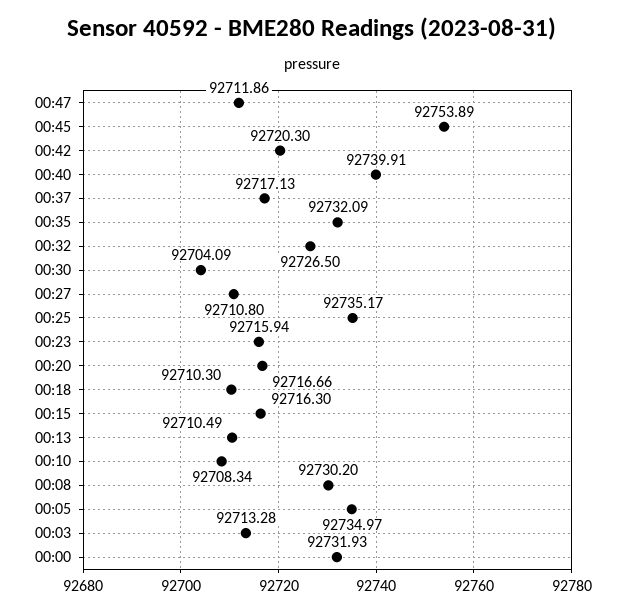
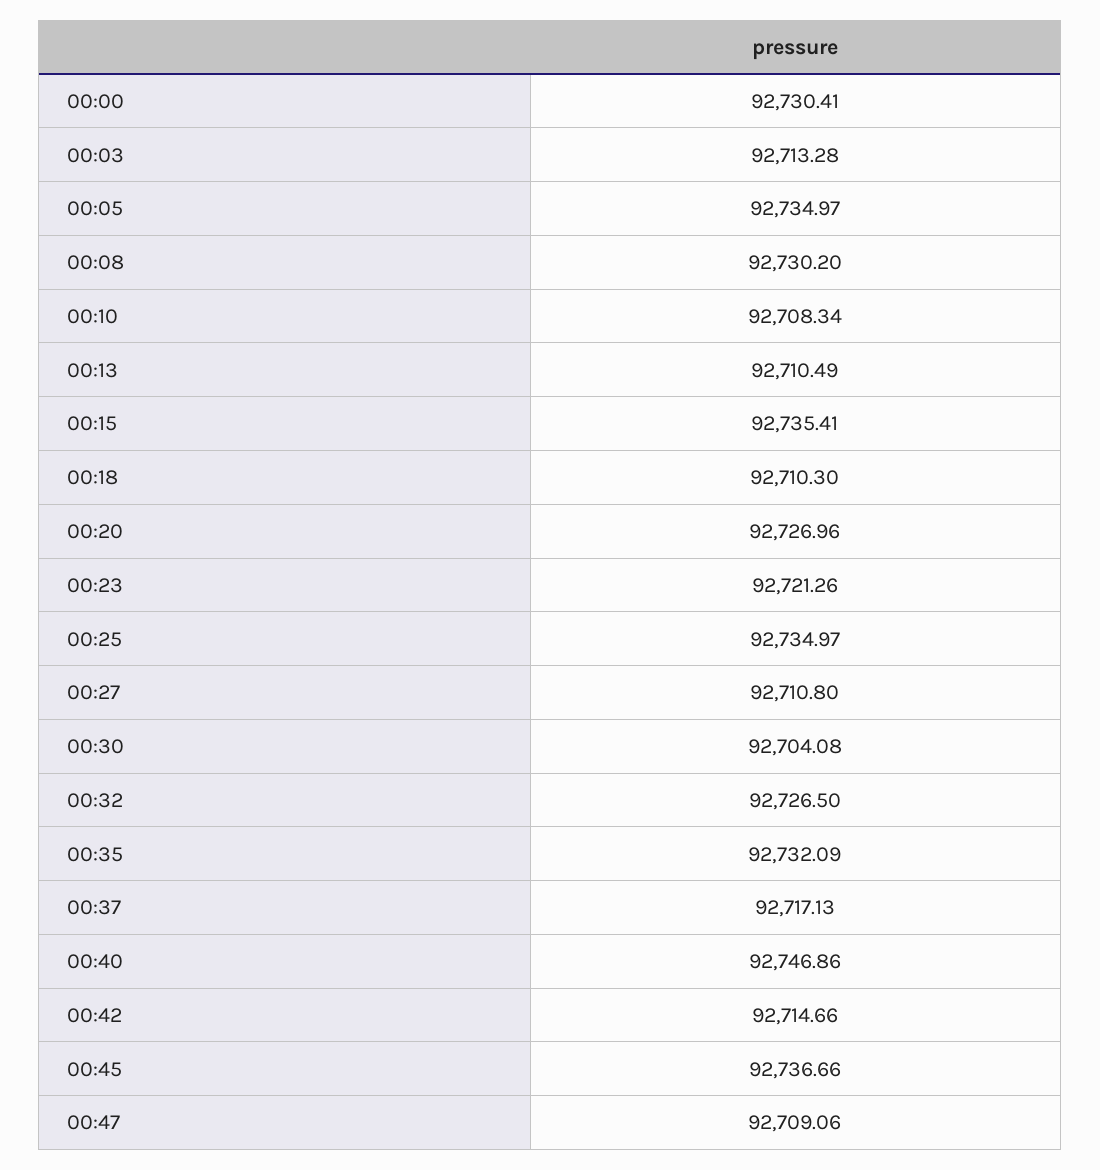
  {
-   "00:47": 92711.86,
+   "00:47": 92709.06,
-   "00:45": 92753.89,
+   "00:45": 92736.66,
-   "00:42": 92720.3,
+   "00:42": 92714.66,
-   "00:40": 92739.91,
+   "00:40": 92746.86,
    "00:37": 92717.13,
    "00:35": 92732.09,
    "00:32": 92726.5,
-   "00:30": 92704.09,
+   "00:30": 92704.08,
    "00:27": 92710.8,
-   "00:25": 92735.17,
+   "00:25": 92734.97,
-   "00:23": 92715.94,
+   "00:23": 92721.26,
-   "00:20": 92716.66,
+   "00:20": 92726.96,
    "00:18": 92710.3,
-   "00:15": 92716.3,
+   "00:15": 92735.41,
    "00:13": 92710.49,
    "00:10": 92708.34,
    "00:08": 92730.2,
    "00:05": 92734.97,
    "00:03": 92713.28,
-   "00:00": 92731.93
+   "00:00": 92730.41
  }

